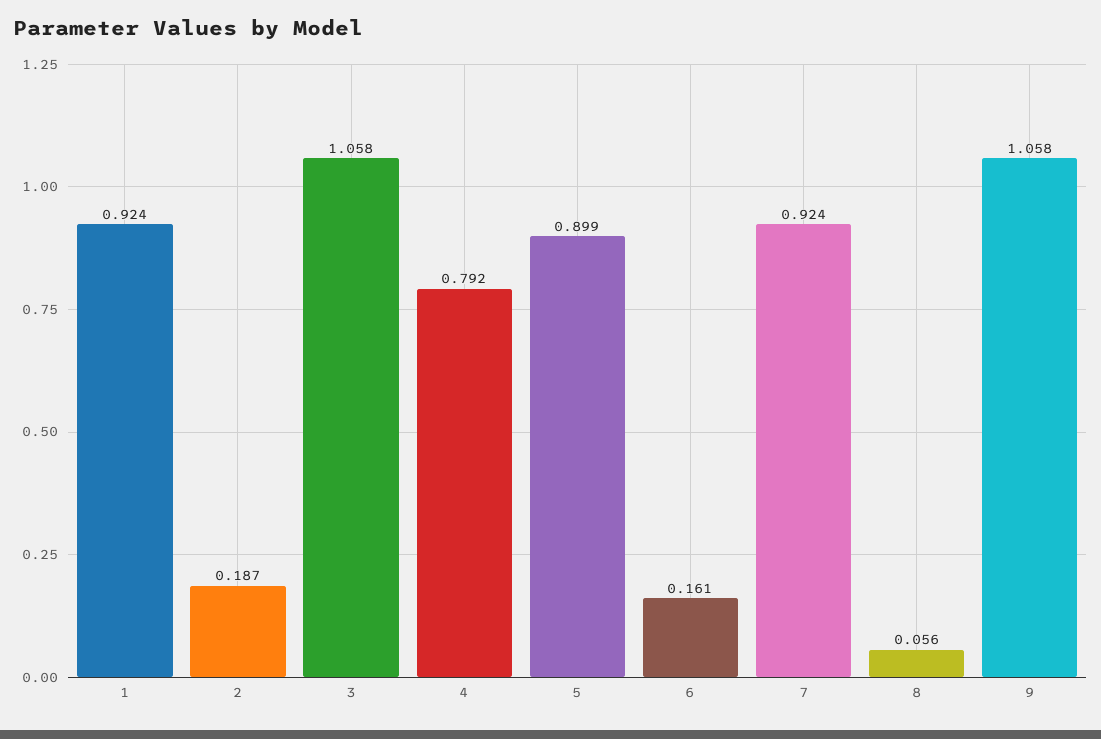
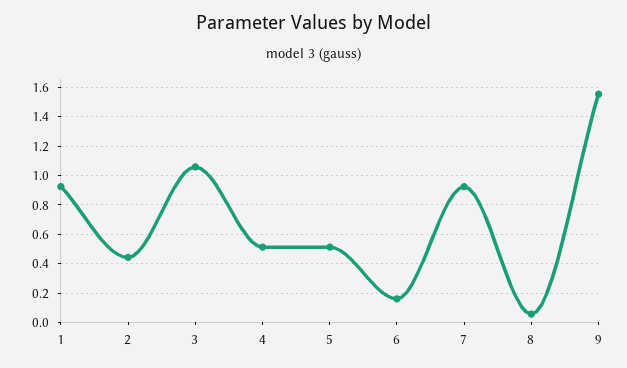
  {
    "1": 0.924,
-   "2": 0.187,
+   "2": 0.45,
    "3": 1.058,
-   "4": 0.792,
+   "4": 0.5,
-   "5": 0.899,
+   "5": 0.5,
    "6": 0.161,
    "7": 0.924,
    "8": 0.056,
-   "9": 1.058
+   "9": 1.55
  }

